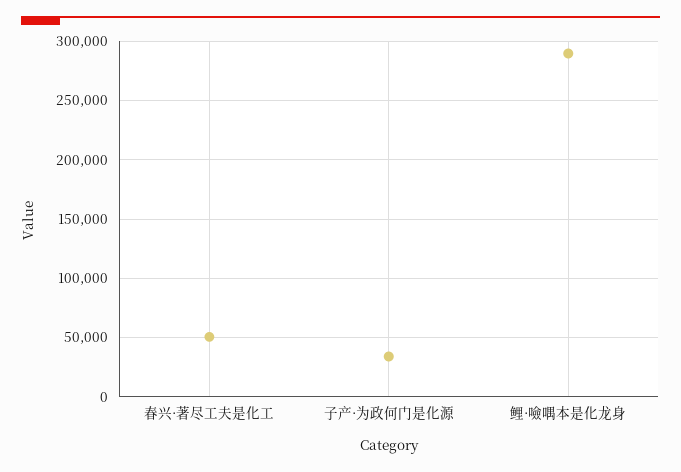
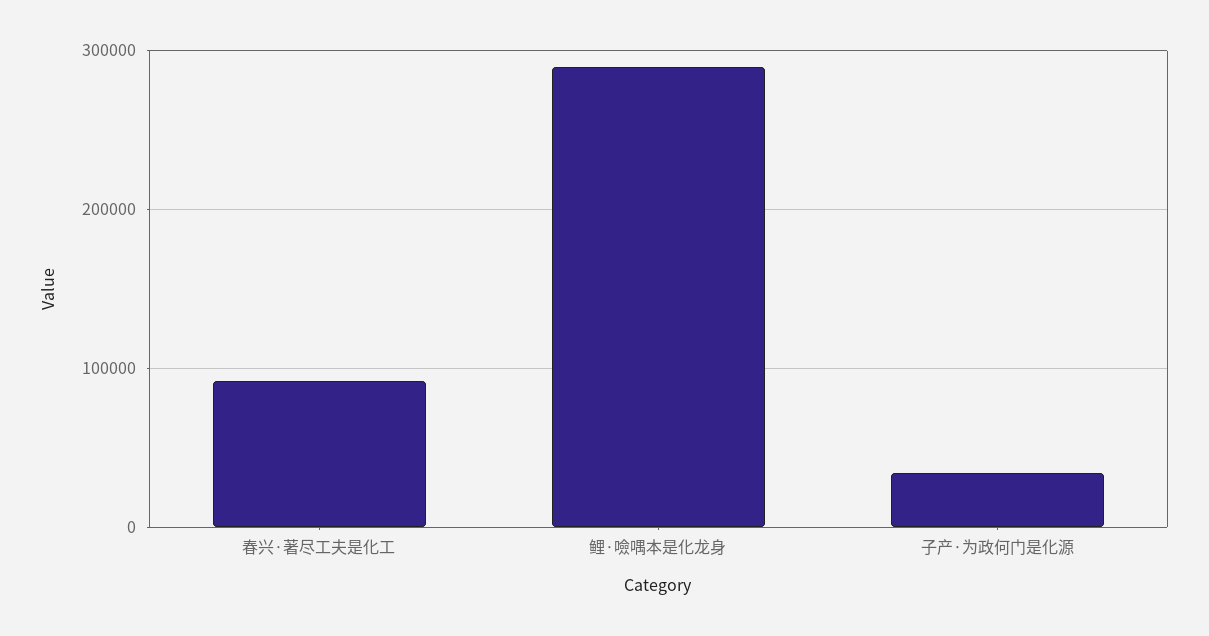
  {
-   "春兴·著尽工夫是化工": 50000,
+   "春兴·著尽工夫是化工": 90000,
    "子产·为政何门是化源": 30000,
    "鲤·噞喁本是化龙身": 290000
  }

